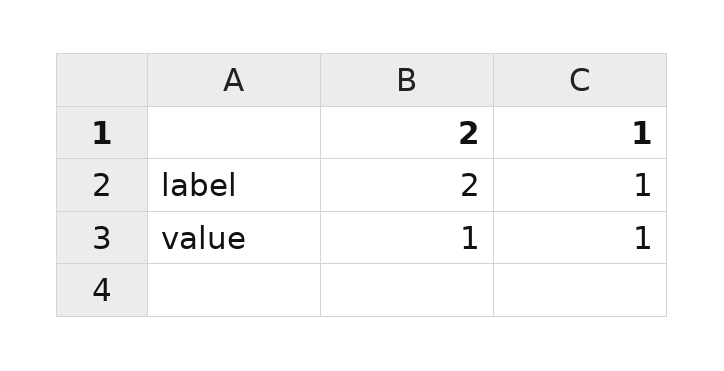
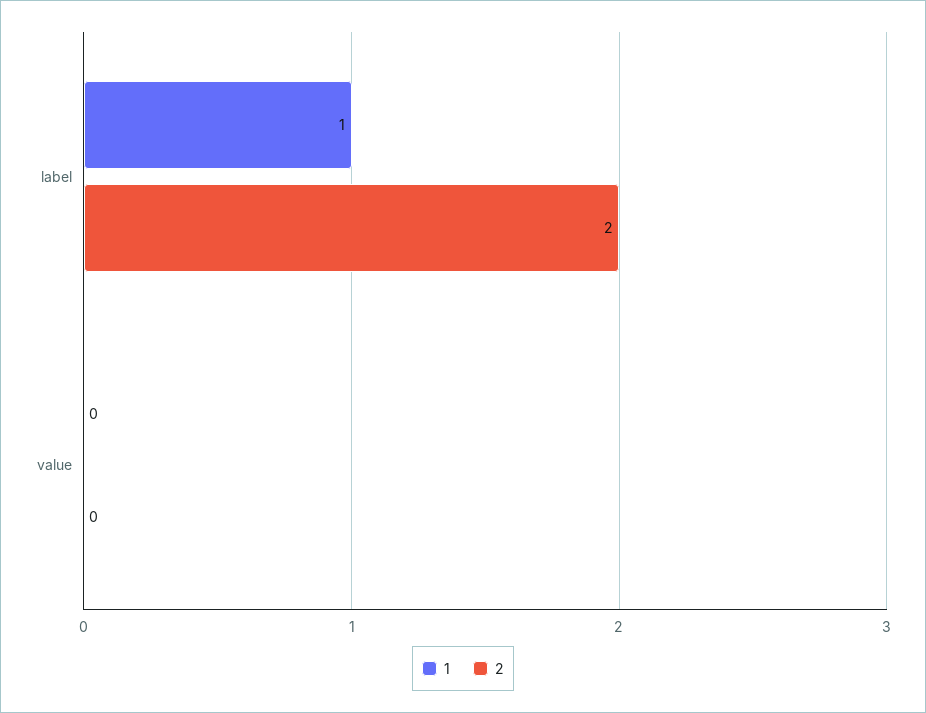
  {
    "2": {
      "label": 2,
-     "value": 1
+     "value": 0
    },
    "1": {
      "label": 1,
-     "value": 1
+     "value": 0
    }
  }

